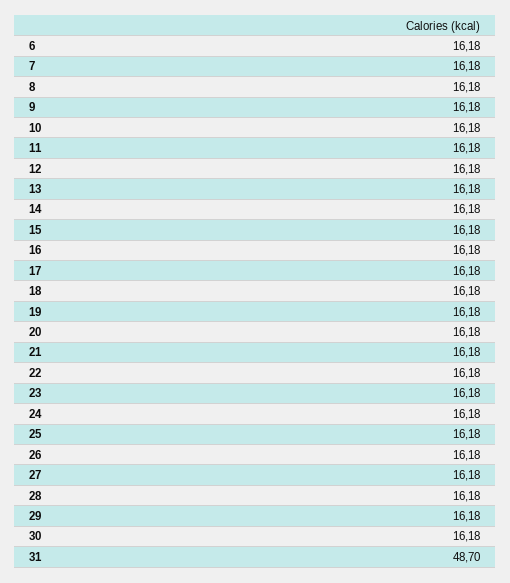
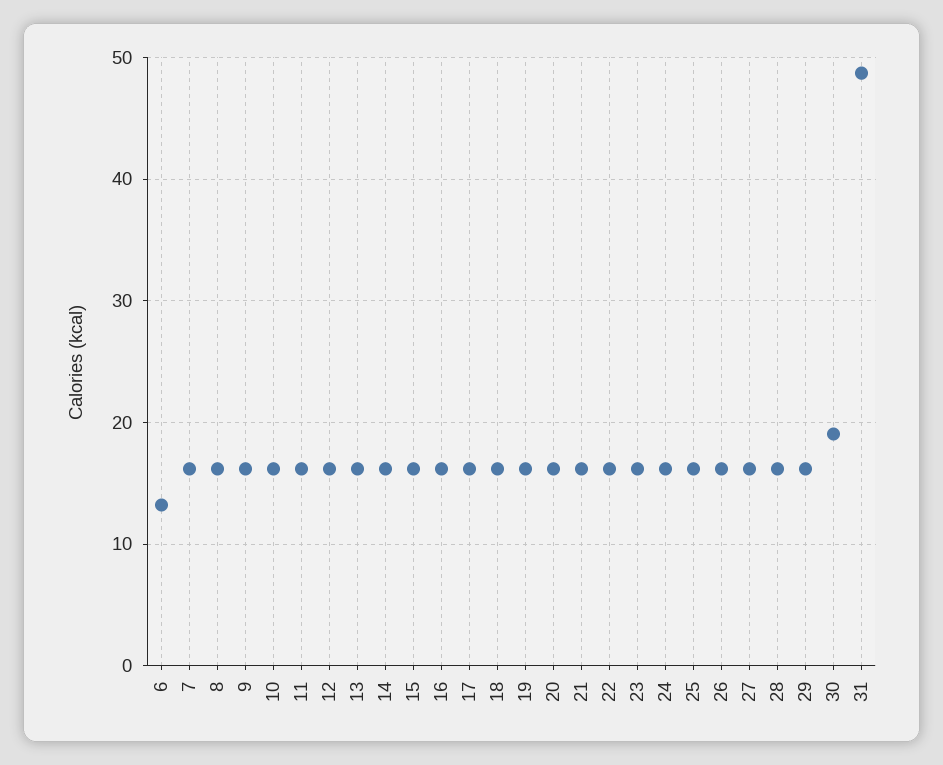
  {
-   "6": 16.18,
+   "6": 13,
    "7": 16.18,
    "8": 16.18,
    "9": 16.18,
    "10": 16.18,
    "11": 16.18,
    "12": 16.18,
    "13": 16.18,
    "14": 16.18,
    "15": 16.18,
    "16": 16.18,
    "17": 16.18,
    "18": 16.18,
    "19": 16.18,
    "20": 16.18,
    "21": 16.18,
    "22": 16.18,
    "23": 16.18,
    "24": 16.18,
    "25": 16.18,
    "26": 16.18,
    "27": 16.18,
    "28": 16.18,
    "29": 16.18,
-   "30": 16.18,
+   "30": 19,
    "31": 48.7
  }

